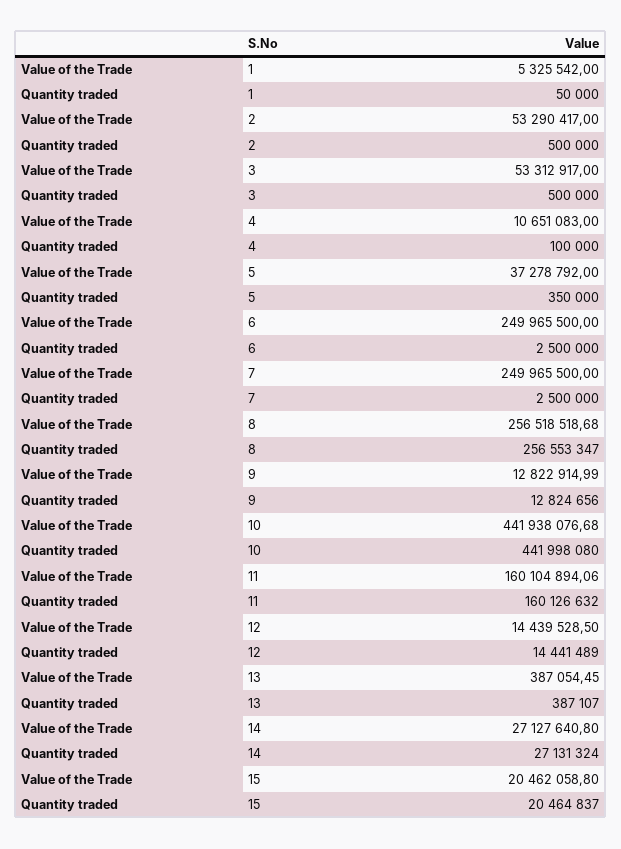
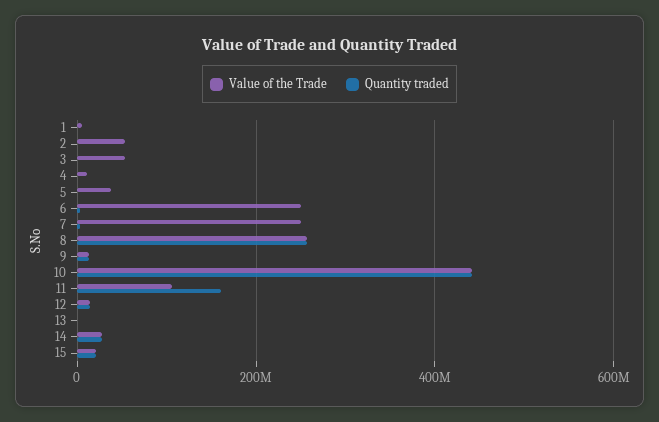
  {
    "Value of the Trade": {
      "1": 5325542,
      "2": 53290417,
      "3": 53312917,
      "4": 10651083,
      "5": 37278792,
      "6": 249965500,
      "7": 249965500,
      "8": 256518518.68,
      "9": 12822914.99,
      "10": 441938076.68,
-     "11": 160104894.06,
+     "11": 100000000,
      "12": 14439528.5,
      "13": 387054.45,
      "14": 27127640.8,
      "15": 20462058.8
    },
    "Quantity traded": {
      "1": 50000,
      "2": 500000,
      "3": 500000,
      "4": 100000,
      "5": 350000,
      "6": 2500000,
      "7": 2500000,
      "8": 256553347,
      "9": 12824656,
      "10": 441998080,
      "11": 160126632,
      "12": 14441489,
      "13": 387107,
      "14": 27131324,
      "15": 20464837
    }
  }

